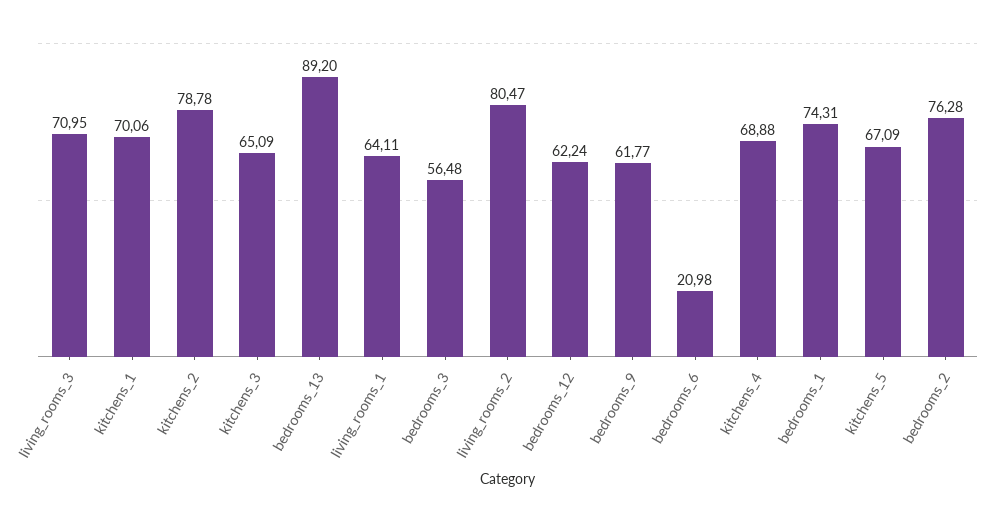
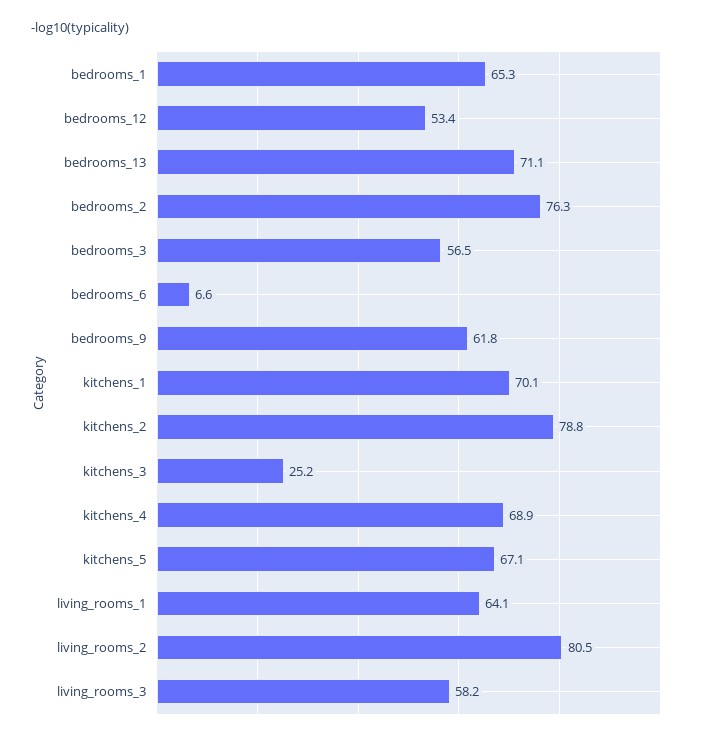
  {
-   "living_rooms_3": 70.95,
+   "living_rooms_3": 58.2,
    "kitchens_1": 70.06,
    "kitchens_2": 78.78,
-   "kitchens_3": 65.09,
+   "kitchens_3": 25.2,
-   "bedrooms_13": 89.2,
+   "bedrooms_13": 71.1,
    "living_rooms_1": 64.11,
    "bedrooms_3": 56.48,
    "living_rooms_2": 80.47,
-   "bedrooms_12": 62.24,
+   "bedrooms_12": 53.4,
    "bedrooms_9": 61.77,
-   "bedrooms_6": 20.98,
+   "bedrooms_6": 6.6,
    "kitchens_4": 68.88,
-   "bedrooms_1": 74.31,
+   "bedrooms_1": 65.3,
    "kitchens_5": 67.09,
    "bedrooms_2": 76.28
  }

